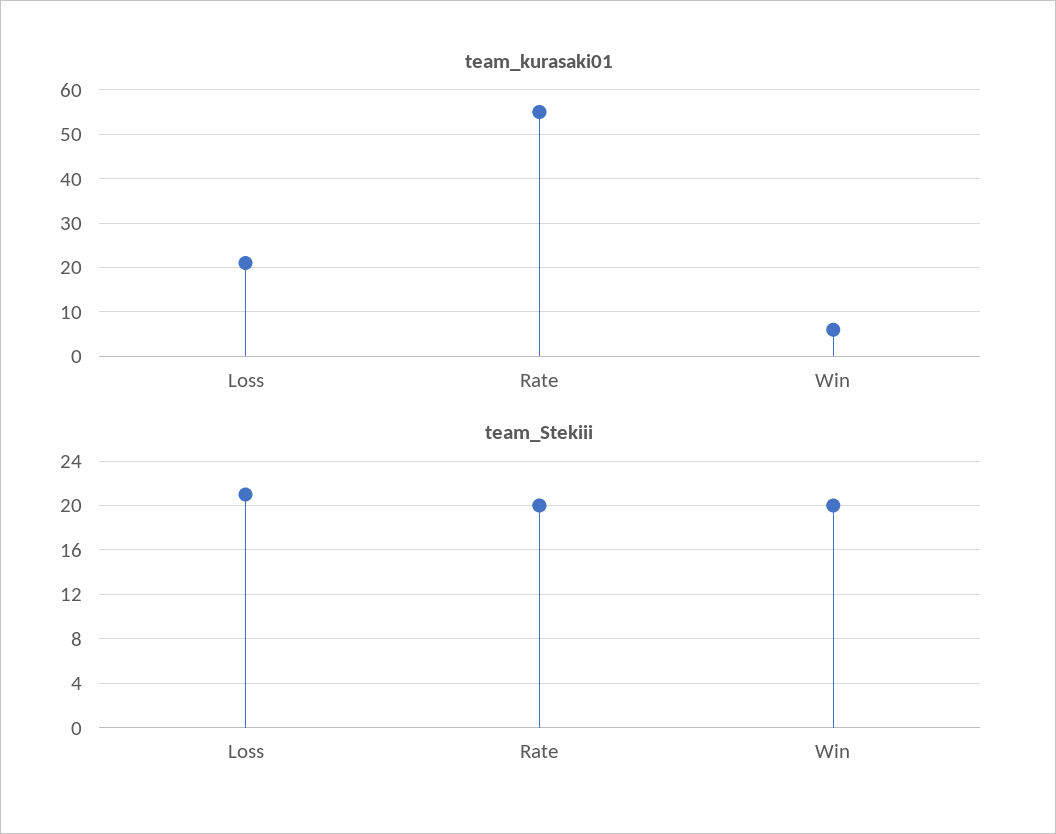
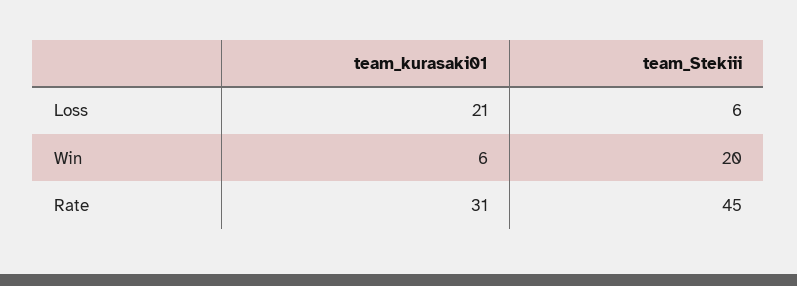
  {
    "team_kurasaki01": {
      "Loss": 21,
-     "Rate": 55,
+     "Rate": 31,
      "Win": 6
    },
    "team_Stekiii": {
-     "Loss": 21,
+     "Loss": 6,
-     "Rate": 20,
+     "Rate": 45,
      "Win": 20
    }
  }

